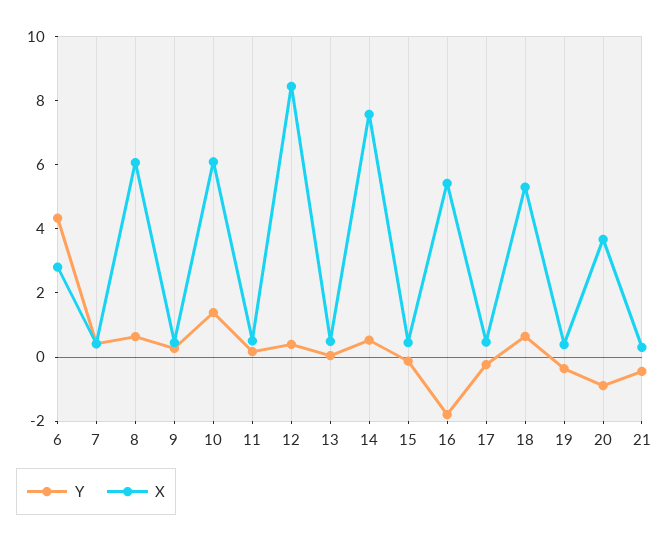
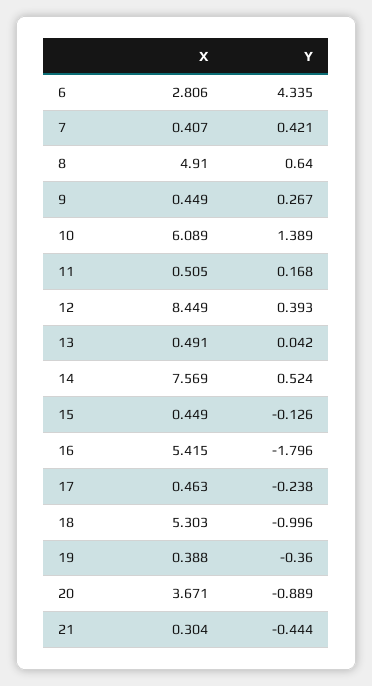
  {
    "Y": {
      "6": 4.335,
      "7": 0.421,
      "8": 0.64,
      "9": 0.267,
      "10": 1.389,
      "11": 0.168,
      "12": 0.393,
      "13": 0.042,
      "14": 0.524,
      "15": -0.126,
      "16": -1.796,
      "17": -0.238,
-     "18": 0.5,
+     "18": -0.996,
      "19": -0.36,
      "20": -0.889,
      "21": -0.444
    },
    "X": {
      "6": 2.806,
      "7": 0.407,
-     "8": 6,
+     "8": 4.91,
      "9": 0.449,
      "10": 6.089,
      "11": 0.505,
      "12": 8.449,
      "13": 0.491,
      "14": 7.569,
      "15": 0.449,
      "16": 5.415,
      "17": 0.463,
      "18": 5.303,
      "19": 0.388,
      "20": 3.671,
      "21": 0.304
    }
  }

